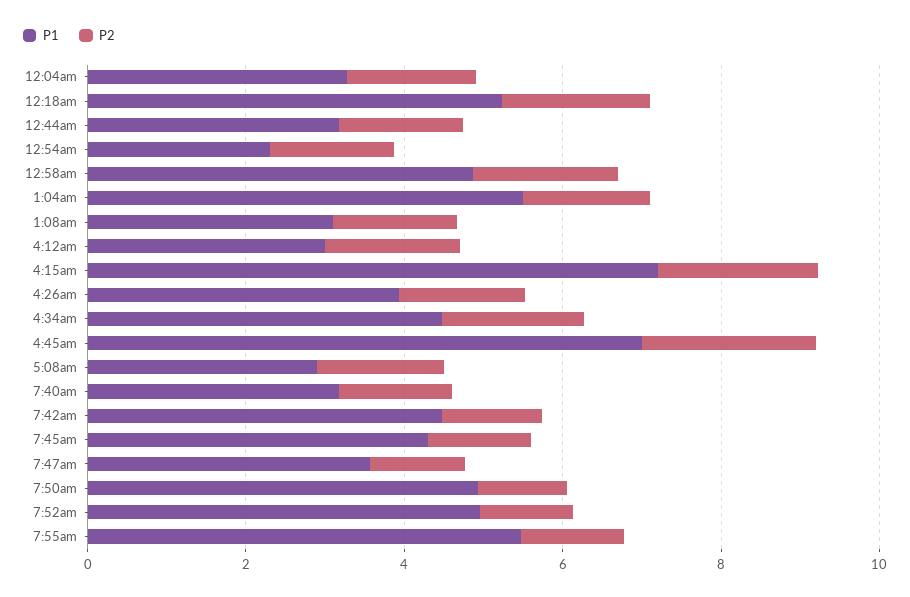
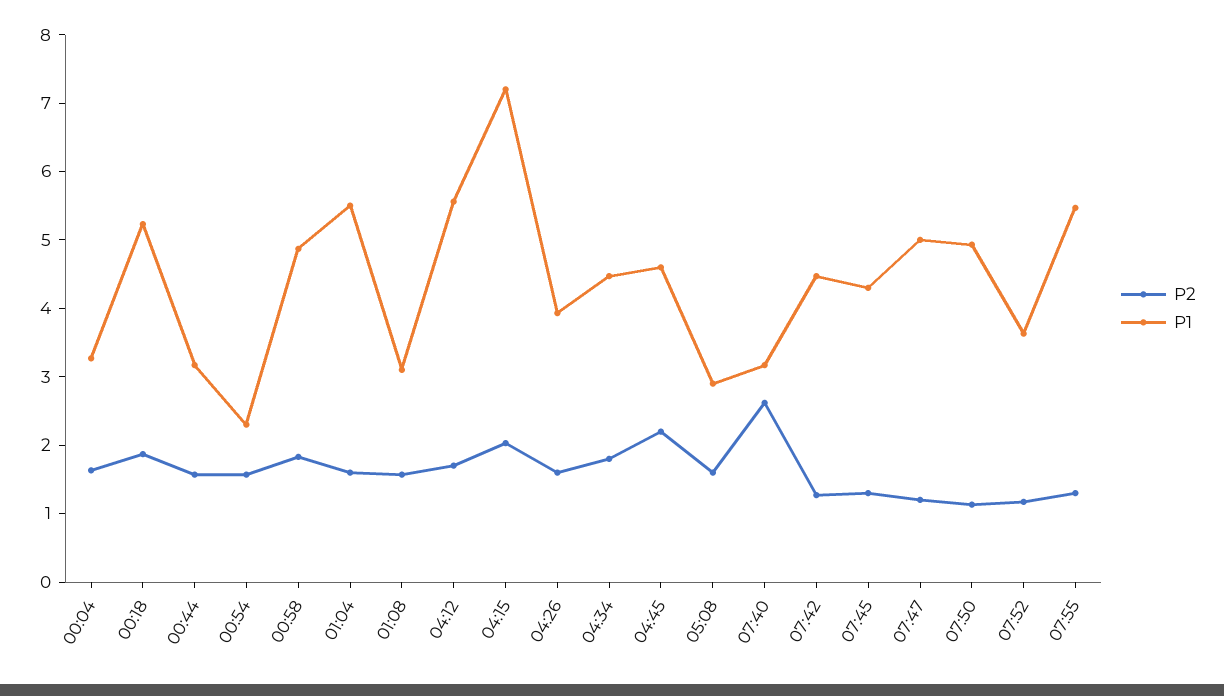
  {
    "P1": {
      "12:04am": 3.2,
      "12:18am": 5.2,
      "12:44am": 3.2,
      "12:54am": 2.4,
      "12:58am": 4.8,
      "1:04am": 5.6,
      "1:08am": 3.2,
-     "4:12am": 3,
+     "4:12am": 5.6,
      "4:15am": 7.2,
      "4:26am": 4,
      "4:34am": 4.4,
-     "4:45am": 7,
+     "4:45am": 4.6,
      "5:08am": 3,
      "7:40am": 3.2,
      "7:42am": 4.4,
      "7:45am": 4.4,
-     "7:47am": 3.5,
+     "7:47am": 5,
      "7:50am": 5,
-     "7:52am": 5,
+     "7:52am": 3.6,
      "7:55am": 5.4
    },
    "P2": {
      "12:04am": 1.6,
      "12:18am": 1.8,
      "12:44am": 1.6,
      "12:54am": 1.6,
      "12:58am": 1.8,
      "1:04am": 1.6,
      "1:08am": 1.6,
      "4:12am": 1.8,
      "4:15am": 2,
      "4:26am": 1.6,
      "4:34am": 1.8,
      "4:45am": 2.2,
      "5:08am": 1.6,
-     "7:40am": 1.5,
+     "7:40am": 2.6,
      "7:42am": 1.2,
      "7:45am": 1.4,
      "7:47am": 1.2,
      "7:50am": 1.2,
      "7:52am": 1.2,
      "7:55am": 1.4
    }
  }

